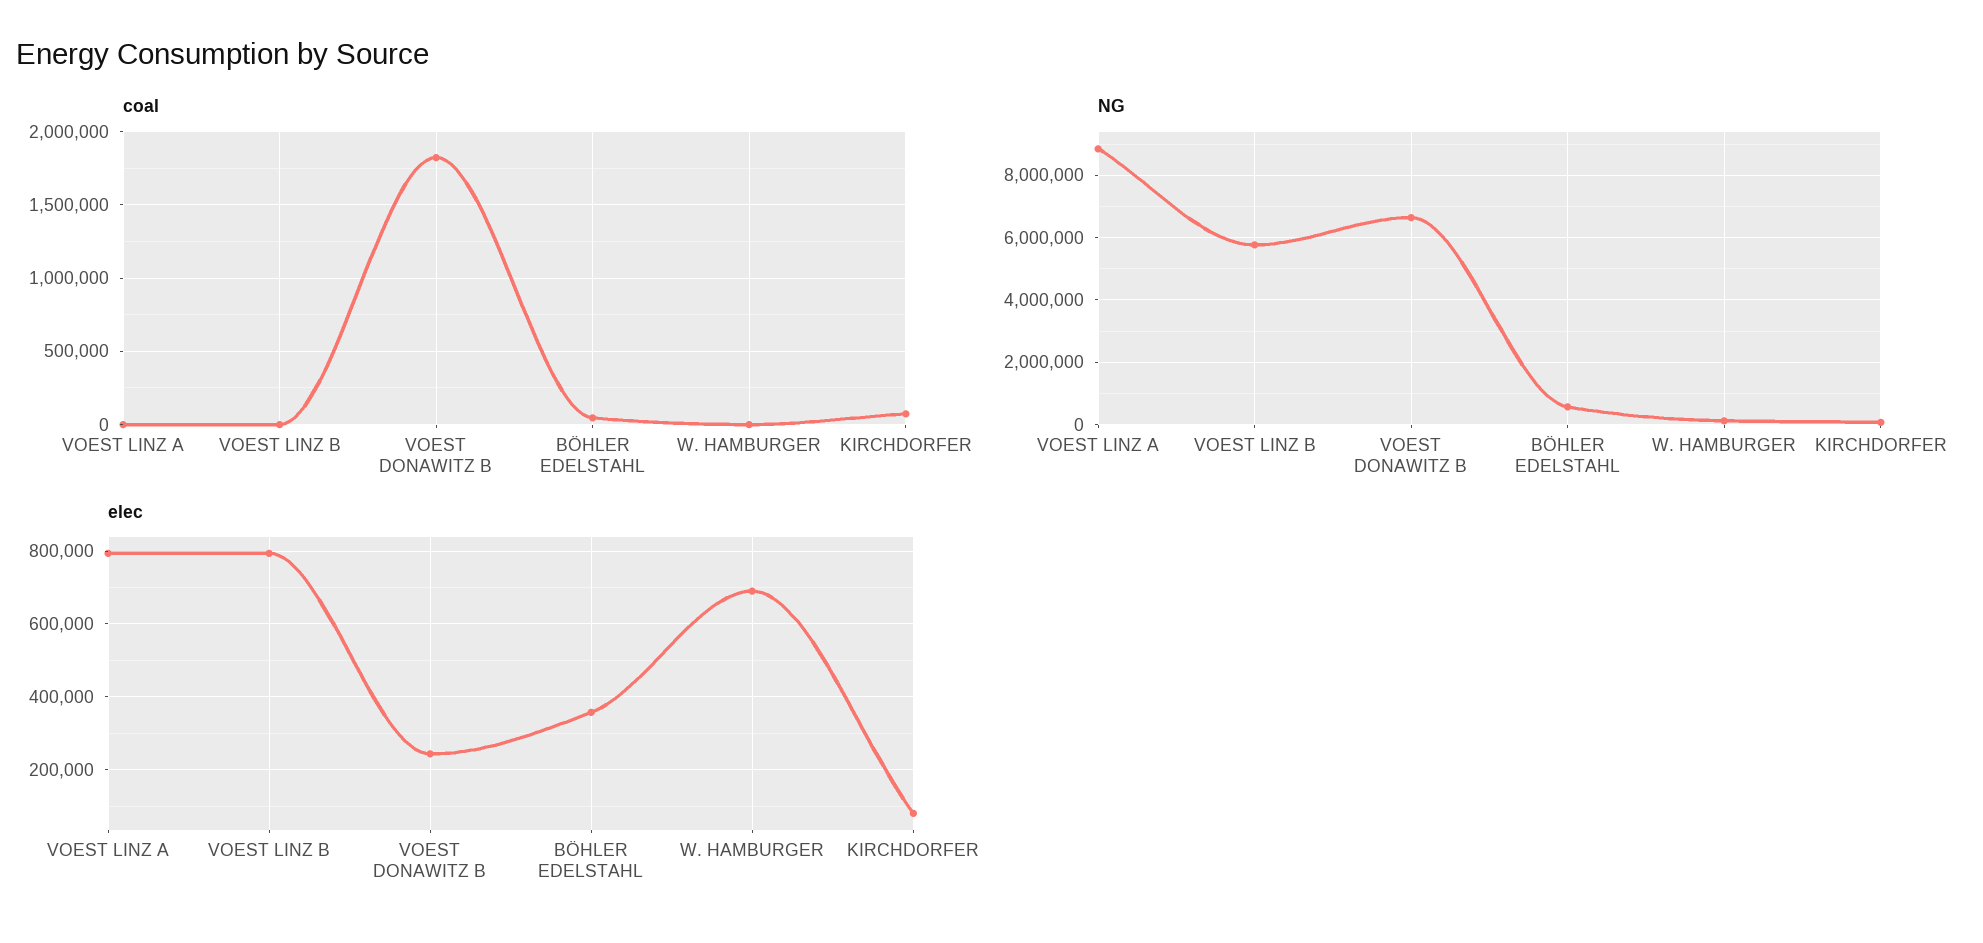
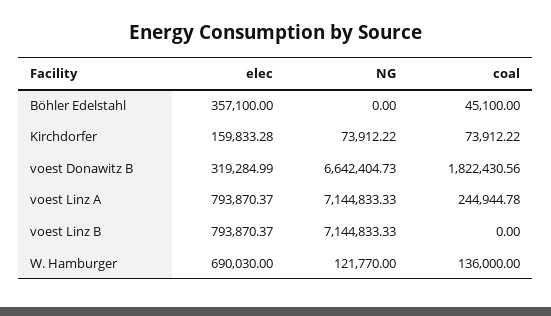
  {
    "coal": {
-     "VOEST LINZ A": 0,
+     "VOEST LINZ A": 244944.78,
      "VOEST LINZ B": 0,
      "VOEST DONAWITZ B": 1822430.56,
      "BÖHLER EDELSTAHL": 45100,
-     "W. HAMBURGER": 0,
+     "W. HAMBURGER": 136000,
      "KIRCHDORFER": 73912.22
    },
    "NG": {
-     "VOEST LINZ A": 8800000,
+     "VOEST LINZ A": 7144833.33,
-     "VOEST LINZ B": 5800000,
+     "VOEST LINZ B": 7144833.33,
      "VOEST DONAWITZ B": 6642404.73,
-     "BÖHLER EDELSTAHL": 600000,
+     "BÖHLER EDELSTAHL": 0,
      "W. HAMBURGER": 121770,
      "KIRCHDORFER": 73912.22
    },
    "elec": {
      "VOEST LINZ A": 793870.37,
      "VOEST LINZ B": 793870.37,
-     "VOEST DONAWITZ B": 240000,
+     "VOEST DONAWITZ B": 319284.99,
      "BÖHLER EDELSTAHL": 357100,
      "W. HAMBURGER": 690030,
-     "KIRCHDORFER": 80000
+     "KIRCHDORFER": 159833.28
    }
  }

